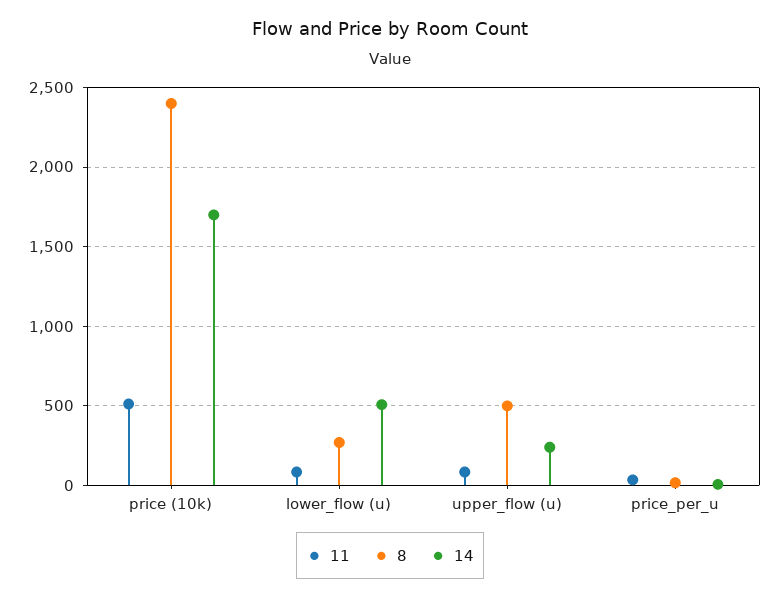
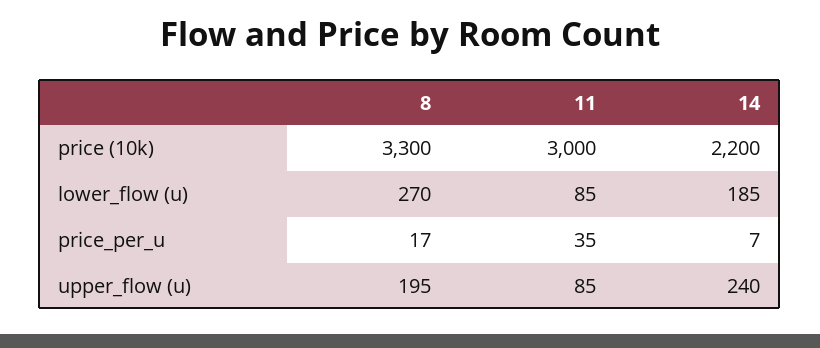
  {
    "11": {
-     "price (10k)": 500,
+     "price (10k)": 3000,
      "lower_flow (u)": 85,
      "upper_flow (u)": 85,
      "price_per_u": 35
    },
    "8": {
-     "price (10k)": 2400,
+     "price (10k)": 3300,
      "lower_flow (u)": 270,
-     "upper_flow (u)": 500,
+     "upper_flow (u)": 195,
      "price_per_u": 17
    },
    "14": {
-     "price (10k)": 1700,
+     "price (10k)": 2200,
-     "lower_flow (u)": 500,
+     "lower_flow (u)": 185,
      "upper_flow (u)": 240,
      "price_per_u": 7
    }
  }

